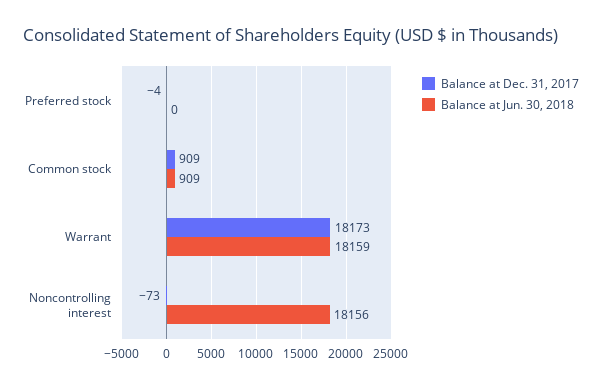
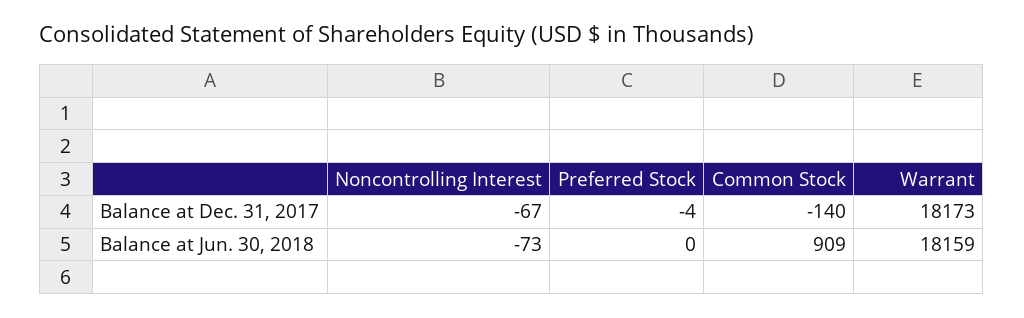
  {
    "Balance at Dec. 31, 2017": {
      "Preferred stock": -4,
-     "Common stock": 909,
+     "Common stock": -140,
      "Warrant": 18173,
-     "Noncontrolling interest": -73
+     "Noncontrolling interest": -67
    },
    "Balance at Jun. 30, 2018": {
      "Preferred stock": 0,
      "Common stock": 909,
      "Warrant": 18159,
-     "Noncontrolling interest": 18156
+     "Noncontrolling interest": -73
    }
  }

